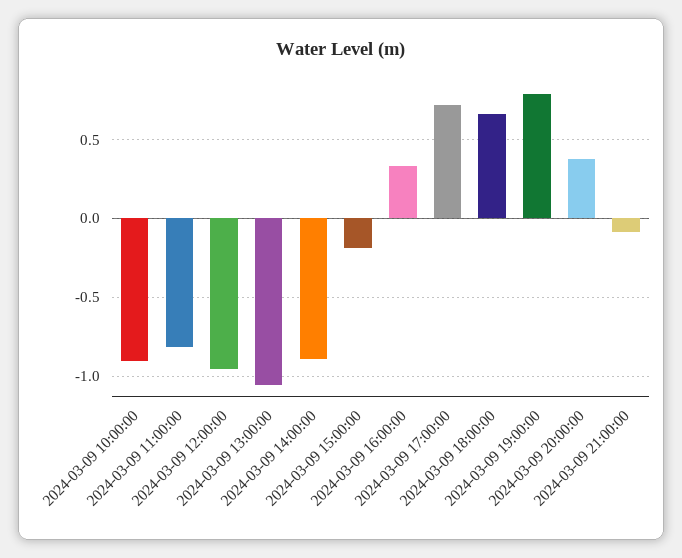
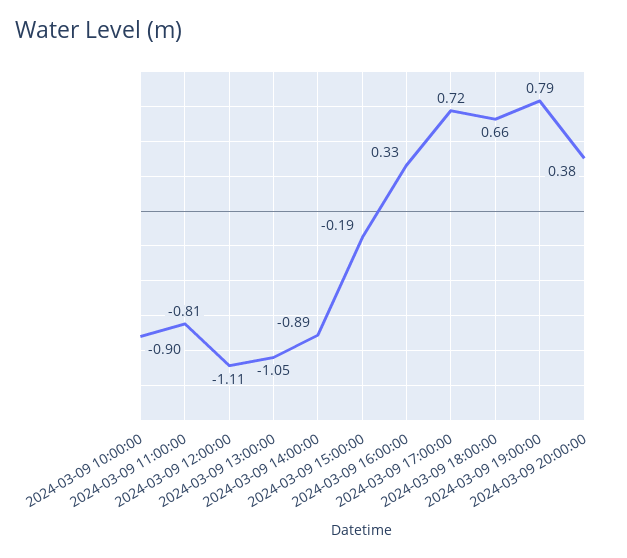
  {
    "2024-03-09 10:00:00": -0.9,
    "2024-03-09 11:00:00": -0.81,
-   "2024-03-09 12:00:00": -0.95,
+   "2024-03-09 12:00:00": -1.11,
    "2024-03-09 13:00:00": -1.05,
    "2024-03-09 14:00:00": -0.89,
    "2024-03-09 15:00:00": -0.19,
    "2024-03-09 16:00:00": 0.33,
    "2024-03-09 17:00:00": 0.72,
    "2024-03-09 18:00:00": 0.66,
    "2024-03-09 19:00:00": 0.79,
-   "2024-03-09 20:00:00": 0.38,
+   "2024-03-09 20:00:00": 0.38
-   "2024-03-09 21:00:00": -0.1
  }

